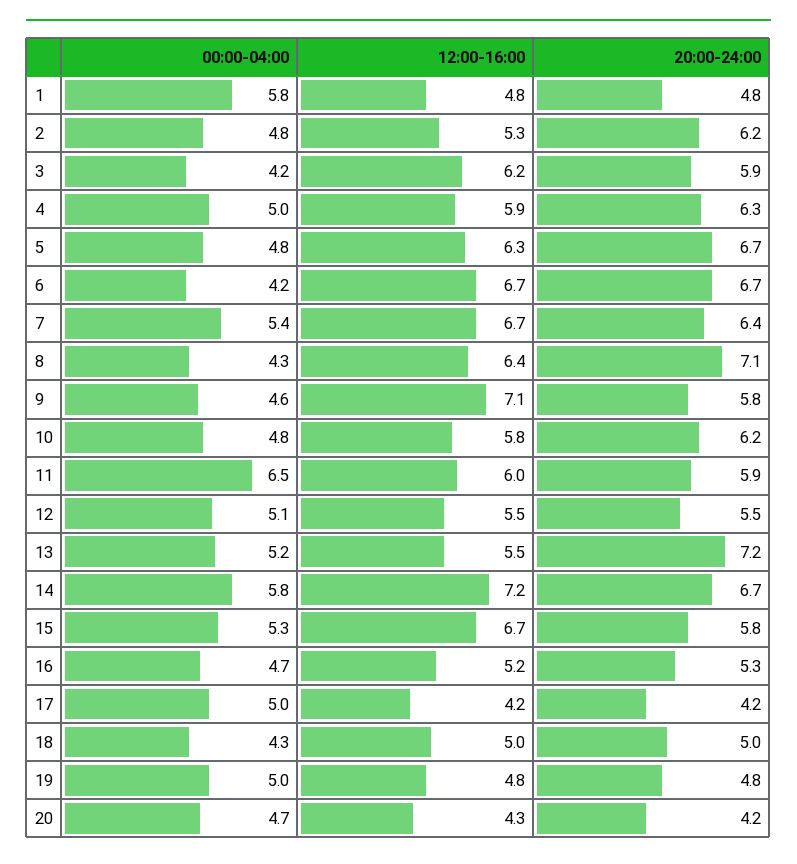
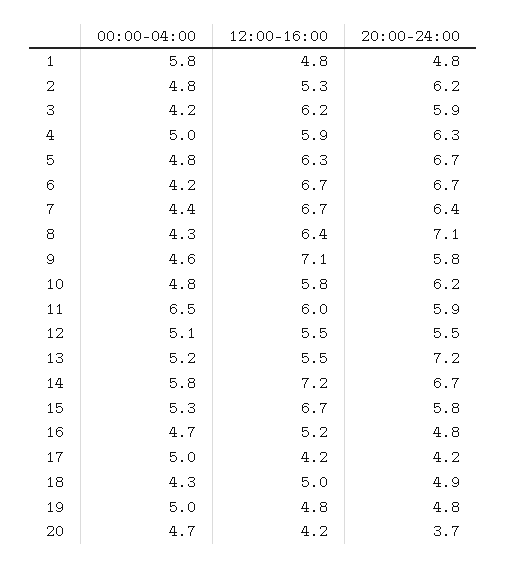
  {
    "00:00-04:00": {
      "1": 5.8,
      "2": 4.8,
      "3": 4.2,
      "4": 5,
      "5": 4.8,
      "6": 4.2,
-     "7": 5.4,
+     "7": 4.4,
      "8": 4.3,
      "9": 4.6,
      "10": 4.8,
      "11": 6.5,
      "12": 5.1,
      "13": 5.2,
      "14": 5.8,
      "15": 5.3,
      "16": 4.7,
      "17": 5,
      "18": 4.3,
      "19": 5,
      "20": 4.7
    },
    "12:00-16:00": {
      "1": 4.8,
      "2": 5.3,
      "3": 6.2,
      "4": 5.9,
      "5": 6.3,
      "6": 6.7,
      "7": 6.7,
      "8": 6.4,
      "9": 7.1,
      "10": 5.8,
      "11": 6,
      "12": 5.5,
      "13": 5.5,
      "14": 7.2,
      "15": 6.7,
      "16": 5.2,
      "17": 4.2,
      "18": 5,
      "19": 4.8,
-     "20": 4.3
+     "20": 4.2
    },
    "20:00-24:00": {
      "1": 4.8,
      "2": 6.2,
      "3": 5.9,
      "4": 6.3,
      "5": 6.7,
      "6": 6.7,
      "7": 6.4,
      "8": 7.1,
      "9": 5.8,
      "10": 6.2,
      "11": 5.9,
      "12": 5.5,
      "13": 7.2,
      "14": 6.7,
      "15": 5.8,
-     "16": 5.3,
+     "16": 4.8,
      "17": 4.2,
-     "18": 5,
+     "18": 4.9,
      "19": 4.8,
-     "20": 4.2
+     "20": 3.7
    }
  }

